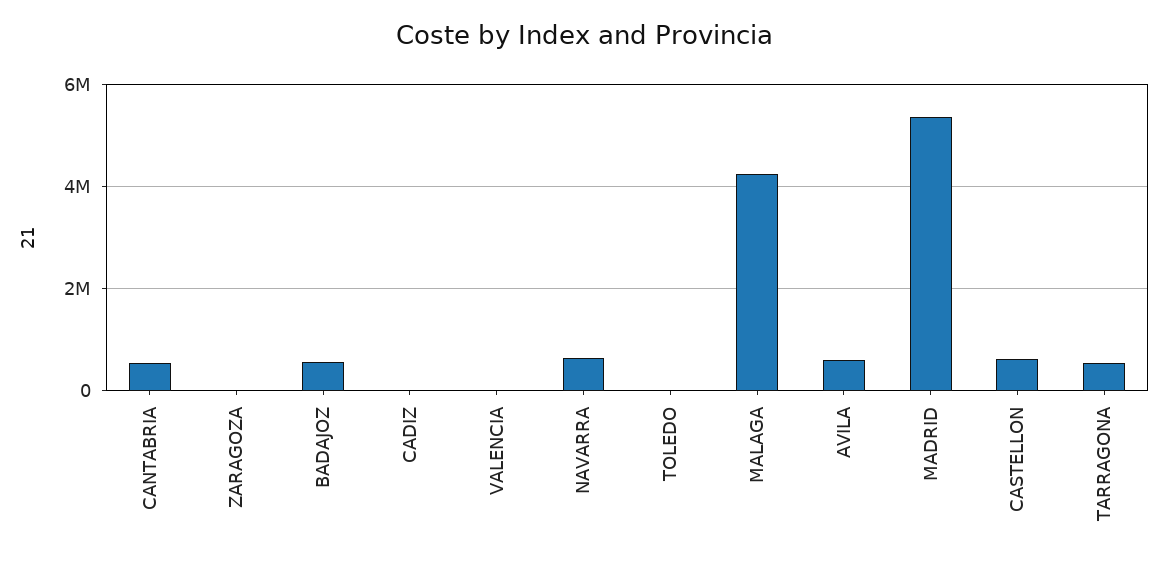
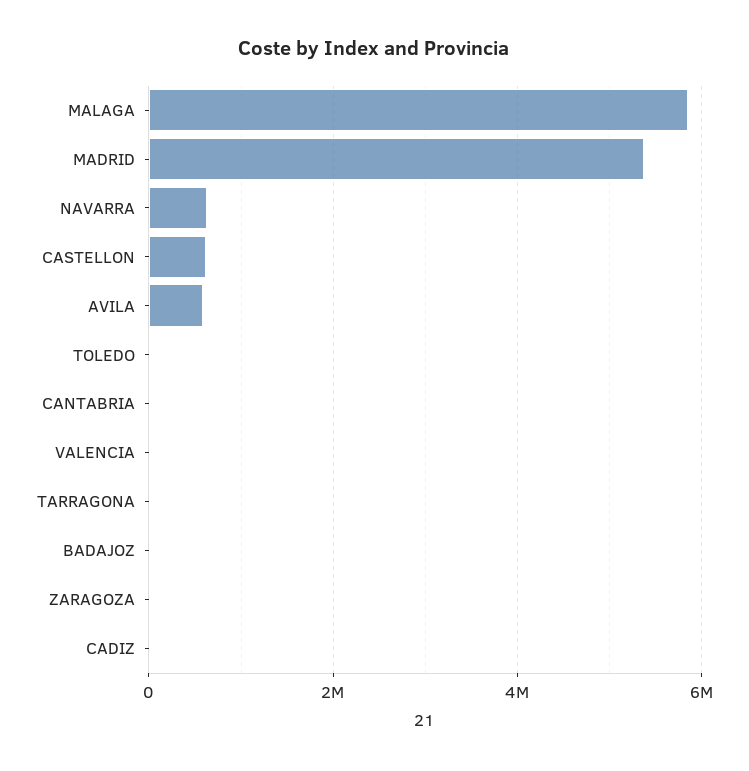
  {
-   "CANTABRIA": 600000,
+   "CANTABRIA": 0,
    "ZARAGOZA": 0,
-   "BADAJOZ": 600000,
+   "BADAJOZ": 0,
    "CADIZ": 0,
    "VALENCIA": 0,
    "NAVARRA": 600000,
    "TOLEDO": 0,
-   "MALAGA": 4200000,
+   "MALAGA": 5800000,
    "AVILA": 600000,
    "MADRID": 5400000,
    "CASTELLON": 600000,
-   "TARRAGONA": 600000
+   "TARRAGONA": 0
  }

